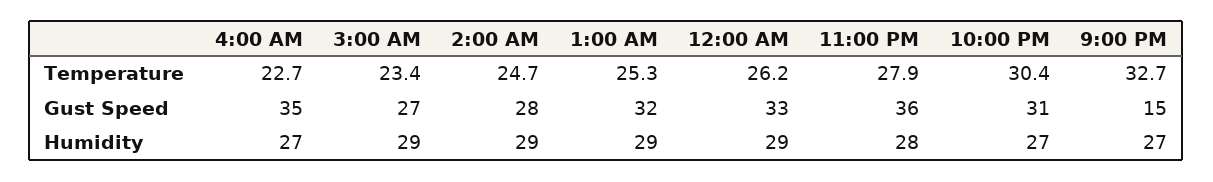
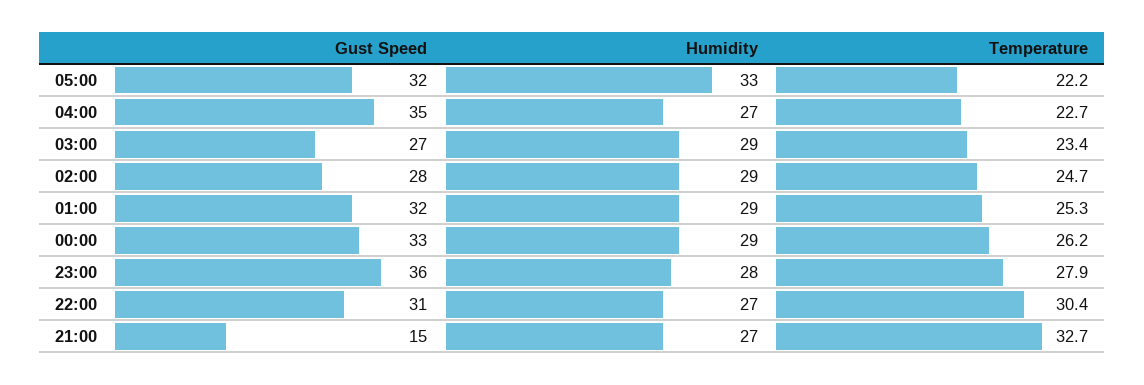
  {
    "4:00 AM": {
      "Temperature": 22.7,
      "Gust Speed": 35,
      "Humidity": 27
    },
    "3:00 AM": {
      "Temperature": 23.4,
      "Gust Speed": 27,
      "Humidity": 29
    },
    "2:00 AM": {
      "Temperature": 24.7,
      "Gust Speed": 28,
      "Humidity": 29
    },
    "1:00 AM": {
      "Temperature": 25.3,
      "Gust Speed": 32,
      "Humidity": 29
    },
    "12:00 AM": {
      "Temperature": 26.2,
      "Gust Speed": 33,
      "Humidity": 29
    },
    "11:00 PM": {
      "Temperature": 27.9,
      "Gust Speed": 36,
      "Humidity": 28
    },
    "10:00 PM": {
      "Temperature": 30.4,
      "Gust Speed": 31,
      "Humidity": 27
    },
    "9:00 PM": {
      "Temperature": 32.7,
      "Gust Speed": 15,
      "Humidity": 27
-   }
+   },
+   "05:00": {
+     "Gust Speed": 32,
+     "Humidity": 33,
+     "Temperature": 22.2
+   }
  }

